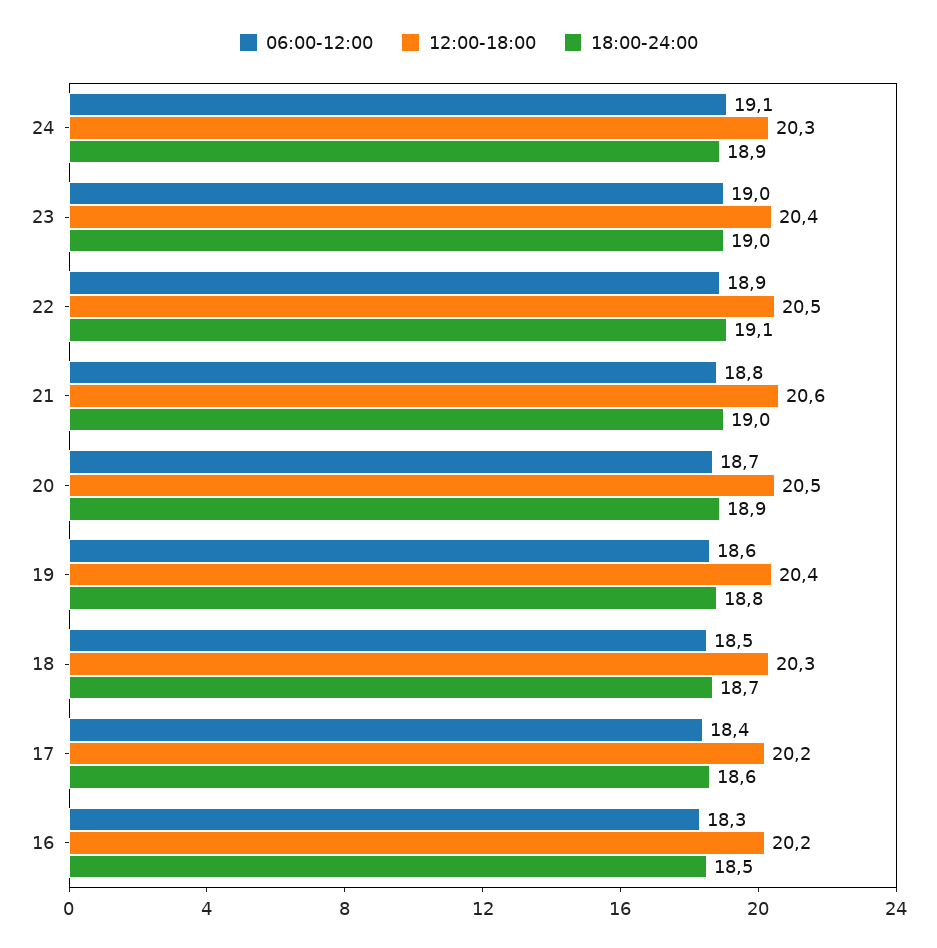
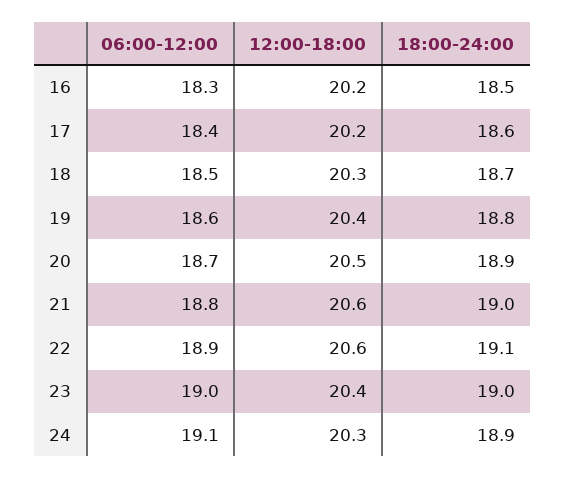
  {
    "06:00-12:00": {
      "24": 19.1,
      "23": 19,
      "22": 18.9,
      "21": 18.8,
      "20": 18.7,
      "19": 18.6,
      "18": 18.5,
      "17": 18.4,
      "16": 18.3
    },
    "12:00-18:00": {
      "24": 20.3,
      "23": 20.4,
-     "22": 20.5,
+     "22": 20.6,
      "21": 20.6,
      "20": 20.5,
      "19": 20.4,
      "18": 20.3,
      "17": 20.2,
      "16": 20.2
    },
    "18:00-24:00": {
      "24": 18.9,
      "23": 19,
      "22": 19.1,
      "21": 19,
      "20": 18.9,
      "19": 18.8,
      "18": 18.7,
      "17": 18.6,
      "16": 18.5
    }
  }

